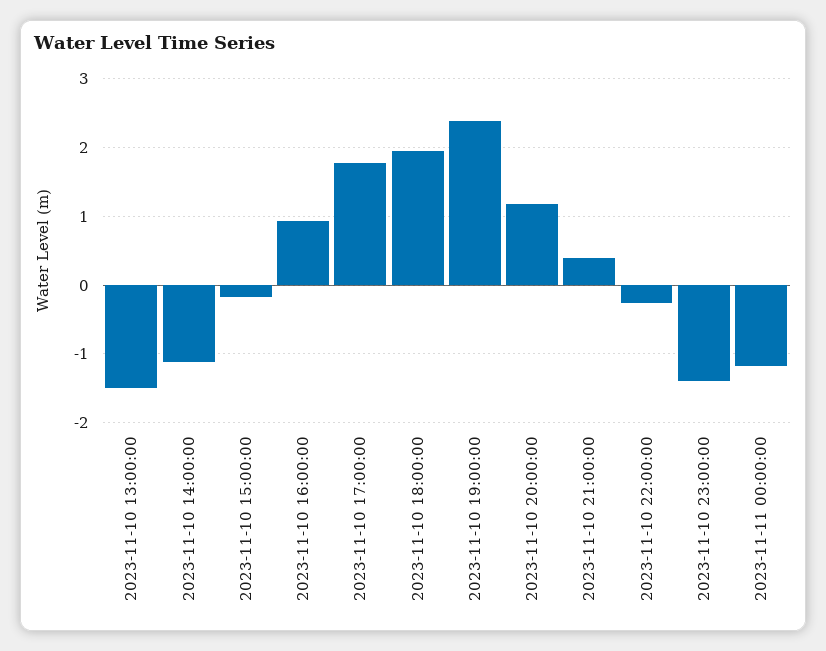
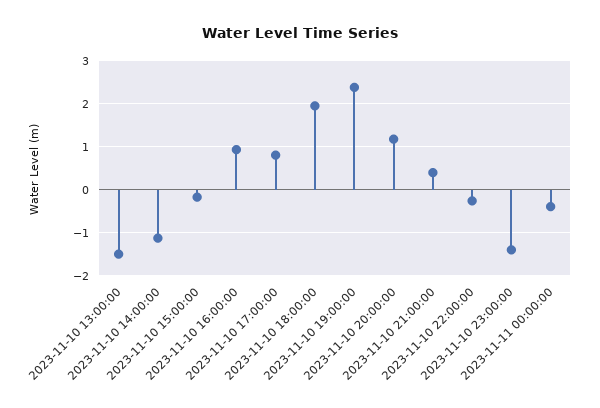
  {
    "2023-11-10 13:00:00": -1.5,
    "2023-11-10 14:00:00": -1.1,
    "2023-11-10 15:00:00": -0.2,
    "2023-11-10 16:00:00": 0.9,
-   "2023-11-10 17:00:00": 1.8,
+   "2023-11-10 17:00:00": 0.8,
    "2023-11-10 18:00:00": 1.9,
    "2023-11-10 19:00:00": 2.4,
    "2023-11-10 20:00:00": 1.2,
    "2023-11-10 21:00:00": 0.4,
    "2023-11-10 22:00:00": -0.3,
    "2023-11-10 23:00:00": -1.4,
-   "2023-11-11 00:00:00": -1.2
+   "2023-11-11 00:00:00": -0.4
  }

